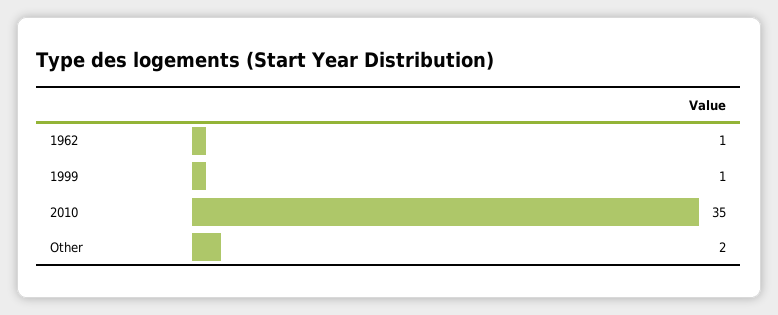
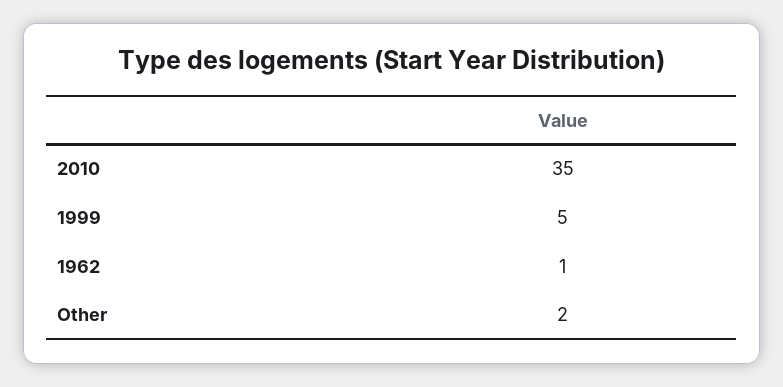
  {
    "1962": 1,
-   "1999": 1,
+   "1999": 5,
    "2010": 35,
    "Other": 2
  }

